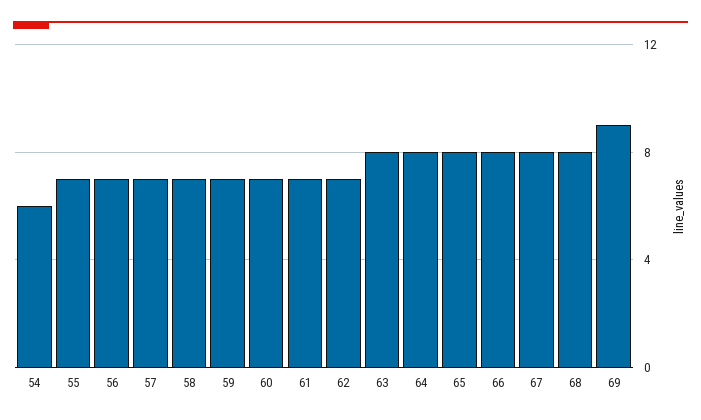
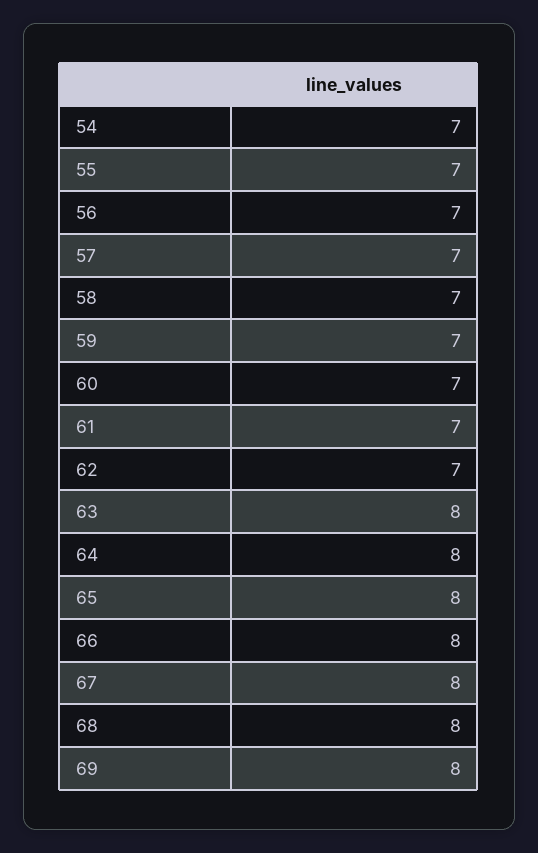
  {
-   "54": 6,
+   "54": 7,
    "55": 7,
    "56": 7,
    "57": 7,
    "58": 7,
    "59": 7,
    "60": 7,
    "61": 7,
    "62": 7,
    "63": 8,
    "64": 8,
    "65": 8,
    "66": 8,
    "67": 8,
    "68": 8,
-   "69": 9
+   "69": 8
  }

